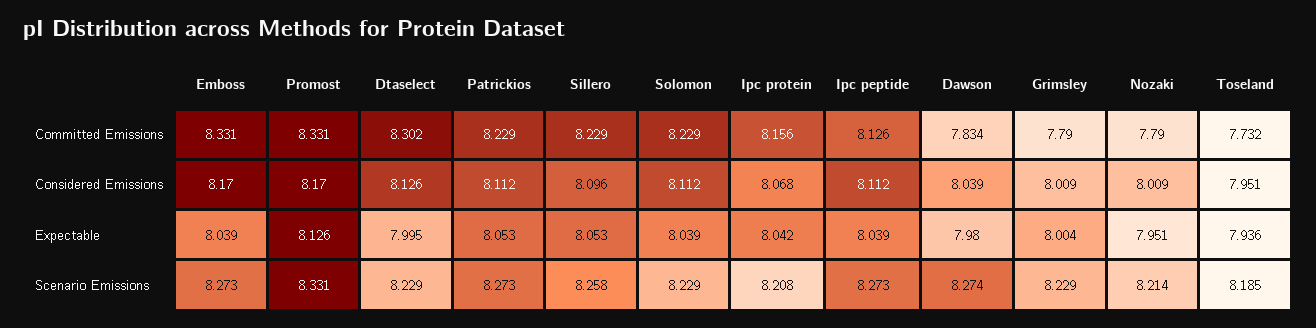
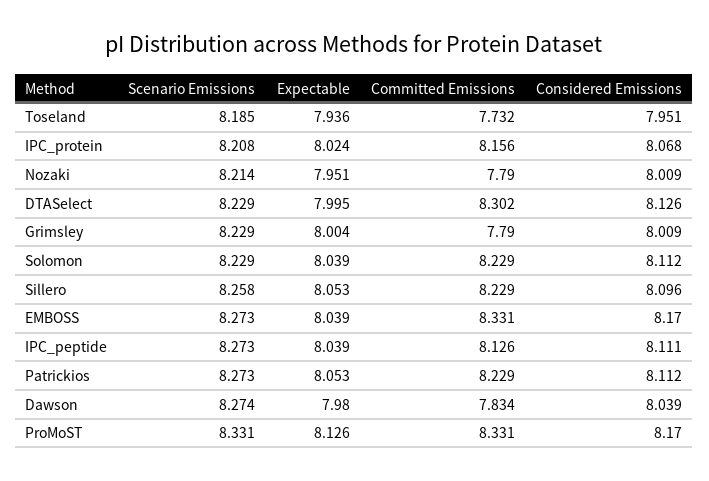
  {
    "Emboss": {
      "Committed Emissions": 8.331,
      "Considered Emissions": 8.17,
      "Expectable": 8.039,
      "Scenario Emissions": 8.273
    },
    "Promost": {
      "Committed Emissions": 8.331,
      "Considered Emissions": 8.17,
      "Expectable": 8.126,
      "Scenario Emissions": 8.331
    },
    "Dtaselect": {
      "Committed Emissions": 8.302,
      "Considered Emissions": 8.126,
      "Expectable": 7.995,
      "Scenario Emissions": 8.229
    },
    "Patrickios": {
      "Committed Emissions": 8.229,
      "Considered Emissions": 8.112,
      "Expectable": 8.053,
      "Scenario Emissions": 8.273
    },
    "Sillero": {
      "Committed Emissions": 8.229,
      "Considered Emissions": 8.096,
      "Expectable": 8.053,
      "Scenario Emissions": 8.258
    },
    "Solomon": {
      "Committed Emissions": 8.229,
      "Considered Emissions": 8.112,
      "Expectable": 8.039,
      "Scenario Emissions": 8.229
    },
    "Ipc protein": {
      "Committed Emissions": 8.156,
      "Considered Emissions": 8.068,
-     "Expectable": 8.042,
+     "Expectable": 8.024,
      "Scenario Emissions": 8.208
    },
    "Ipc peptide": {
      "Committed Emissions": 8.126,
-     "Considered Emissions": 8.112,
+     "Considered Emissions": 8.111,
      "Expectable": 8.039,
      "Scenario Emissions": 8.273
    },
    "Dawson": {
      "Committed Emissions": 7.834,
      "Considered Emissions": 8.039,
      "Expectable": 7.98,
      "Scenario Emissions": 8.274
    },
    "Grimsley": {
      "Committed Emissions": 7.79,
      "Considered Emissions": 8.009,
      "Expectable": 8.004,
      "Scenario Emissions": 8.229
    },
    "Nozaki": {
      "Committed Emissions": 7.79,
      "Considered Emissions": 8.009,
      "Expectable": 7.951,
      "Scenario Emissions": 8.214
    },
    "Toseland": {
      "Committed Emissions": 7.732,
      "Considered Emissions": 7.951,
      "Expectable": 7.936,
      "Scenario Emissions": 8.185
    }
  }

